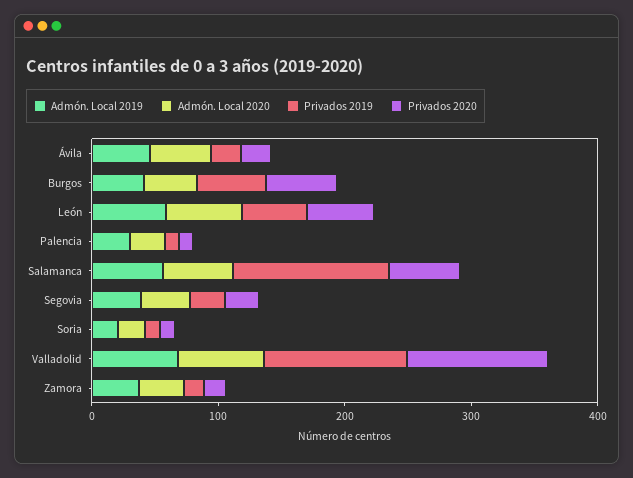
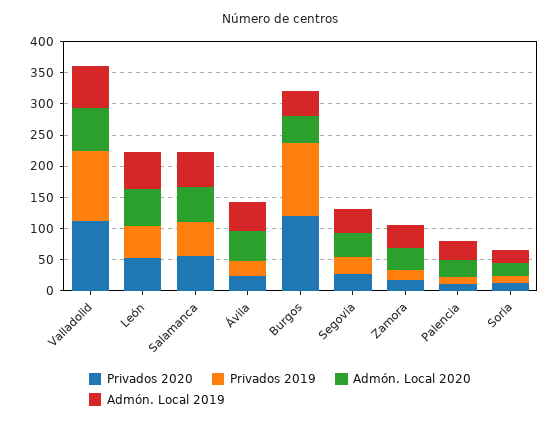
  {
    "Admón. Local 2019": {
      "Ávila": 40,
      "Burgos": 40,
      "León": 60,
      "Palencia": 40,
      "Salamanca": 60,
      "Segovia": 40,
      "Soria": 20,
      "Valladolid": 60,
      "Zamora": 40
    },
    "Admón. Local 2020": {
      "Ávila": 40,
      "Burgos": 40,
      "León": 60,
      "Palencia": 20,
      "Salamanca": 60,
      "Segovia": 40,
      "Soria": 20,
      "Valladolid": 60,
      "Zamora": 40
    },
    "Privados 2019": {
      "Ávila": 20,
-     "Burgos": 60,
+     "Burgos": 125,
      "León": 60,
      "Palencia": 20,
-     "Salamanca": 120,
+     "Salamanca": 50,
      "Segovia": 20,
      "Soria": 20,
      "Valladolid": 120,
      "Zamora": 20
    },
    "Privados 2020": {
      "Ávila": 20,
-     "Burgos": 60,
+     "Burgos": 125,
      "León": 60,
      "Palencia": 20,
      "Salamanca": 60,
      "Segovia": 20,
      "Soria": 20,
      "Valladolid": 120,
      "Zamora": 20
    }
  }

